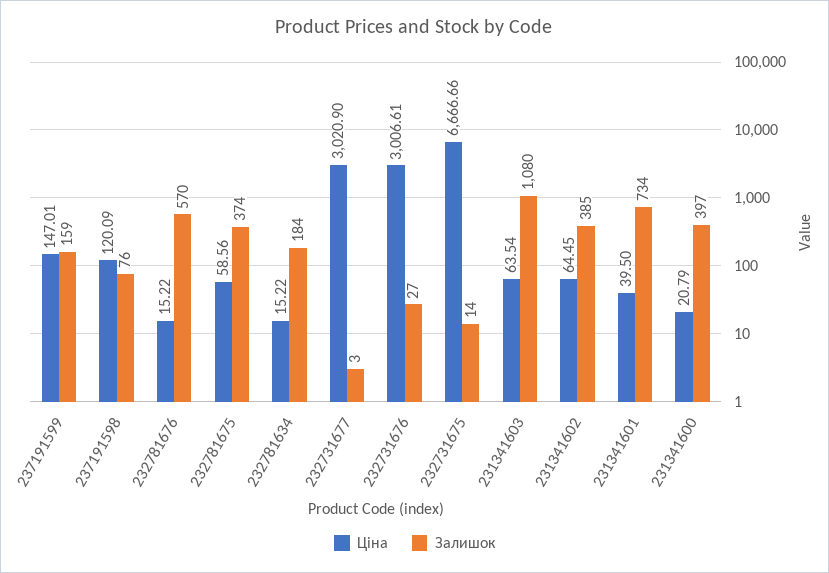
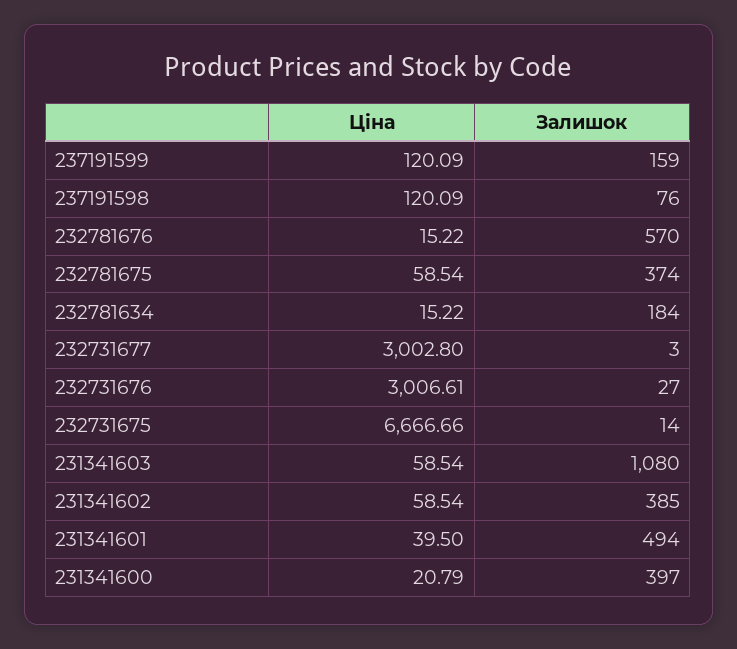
  {
    "Ціна": {
-     "237191599": 147.01,
+     "237191599": 120.09,
      "237191598": 120.09,
      "232781676": 15.22,
-     "232781675": 58.56,
+     "232781675": 58.54,
      "232781634": 15.22,
-     "232731677": 3020.9,
+     "232731677": 3002.8,
      "232731676": 3006.61,
      "232731675": 6666.66,
-     "231341603": 63.54,
+     "231341603": 58.54,
-     "231341602": 64.45,
+     "231341602": 58.54,
      "231341601": 39.5,
      "231341600": 20.79
    },
    "Залишок": {
      "237191599": 159,
      "237191598": 76,
      "232781676": 570,
      "232781675": 374,
      "232781634": 184,
      "232731677": 3,
      "232731676": 27,
      "232731675": 14,
      "231341603": 1080,
      "231341602": 385,
-     "231341601": 734,
+     "231341601": 494,
      "231341600": 397
    }
  }

